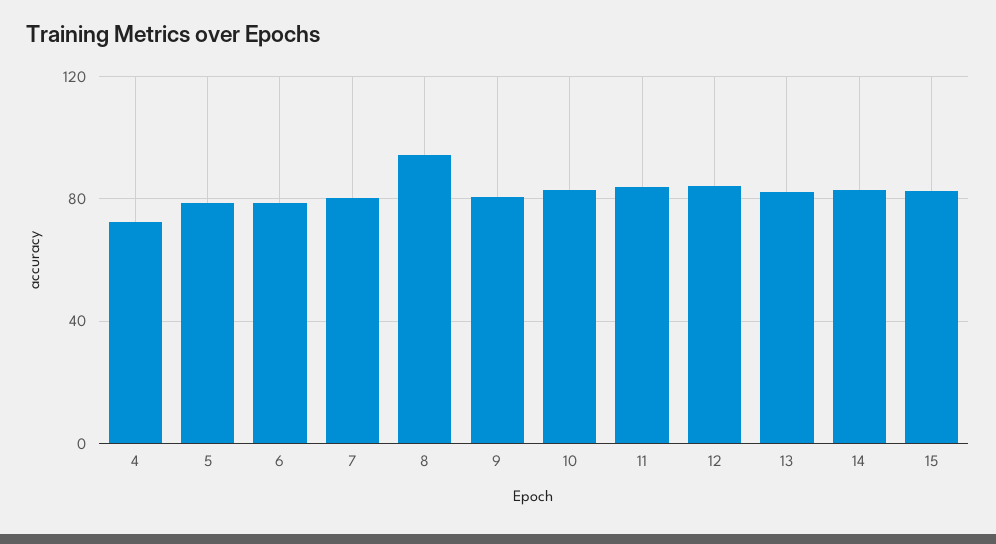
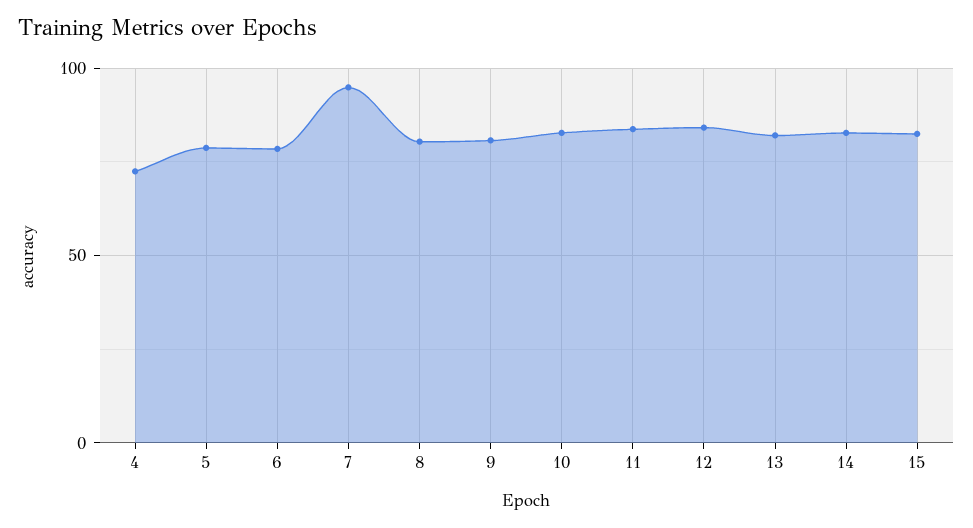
  {
    "4": 75,
    "5": 80,
    "6": 80,
-   "7": 80,
+   "7": 95,
-   "8": 95,
+   "8": 80,
    "9": 80,
    "10": 85,
    "11": 85,
    "12": 85,
    "13": 80,
    "14": 85,
    "15": 85
  }

